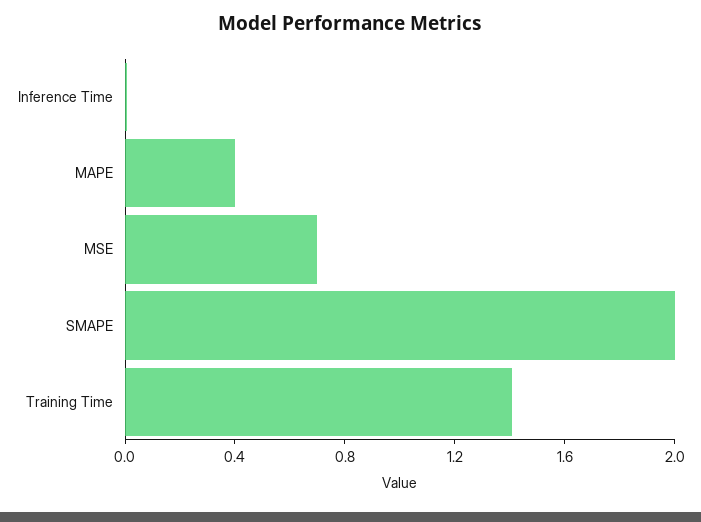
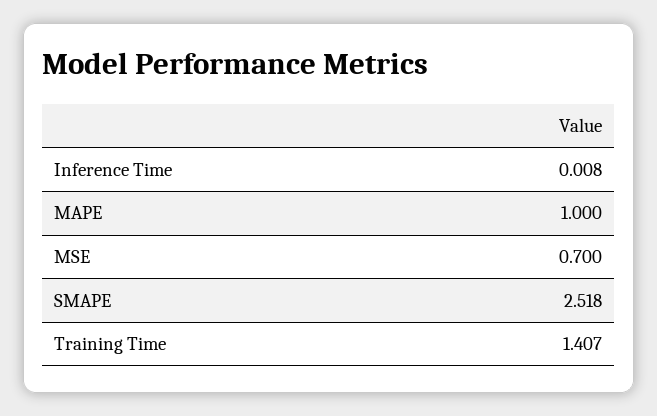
  {
    "Inference Time": 0.008,
-   "MAPE": 0.4,
+   "MAPE": 1,
    "MSE": 0.7,
-   "SMAPE": 2,
+   "SMAPE": 2.518,
    "Training Time": 1.407
  }

